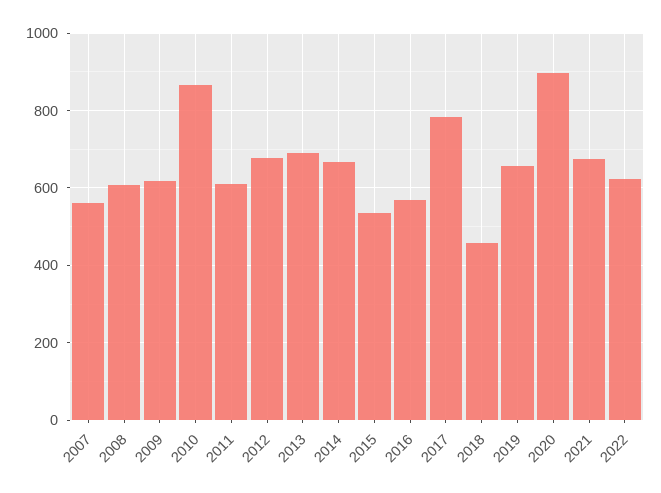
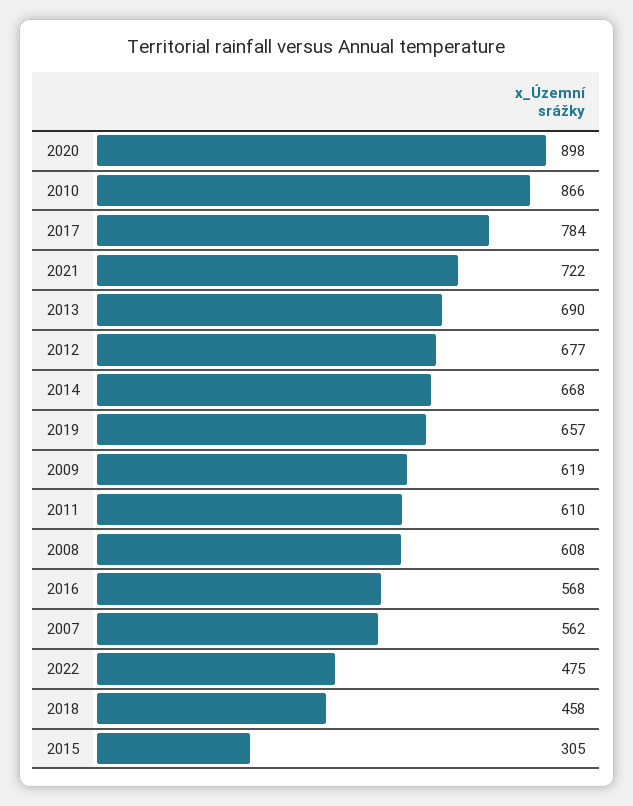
  {
    "2007": 562,
    "2008": 608,
    "2009": 619,
    "2010": 866,
    "2011": 610,
    "2012": 677,
    "2013": 690,
    "2014": 668,
-   "2015": 540,
+   "2015": 305,
    "2016": 568,
    "2017": 784,
    "2018": 458,
    "2019": 657,
    "2020": 898,
-   "2021": 680,
+   "2021": 722,
-   "2022": 620
+   "2022": 475
  }

